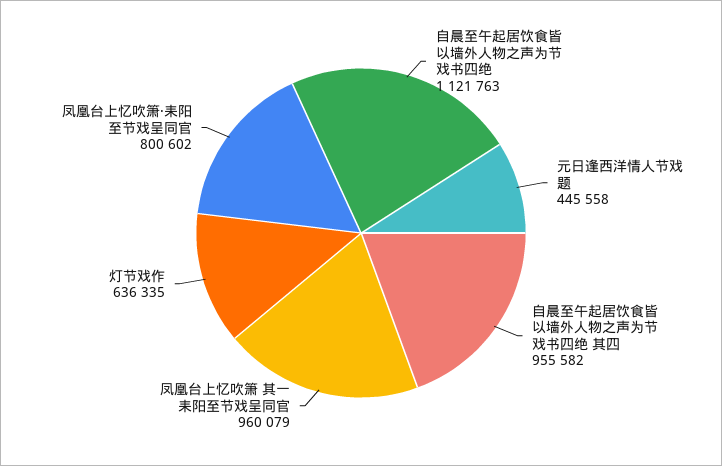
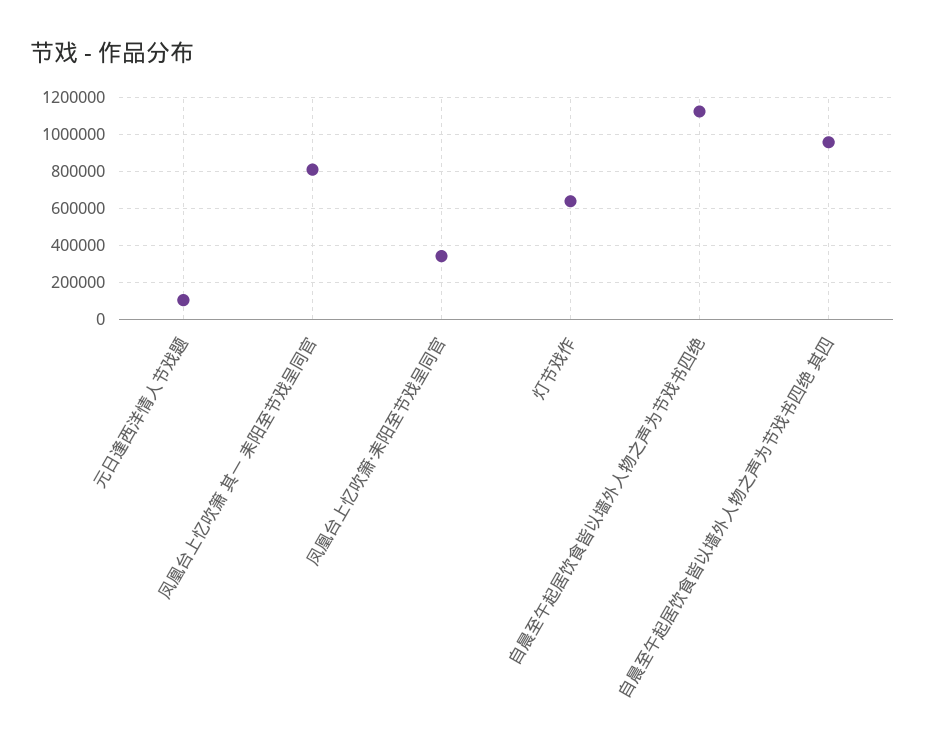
  {
    "自晨至午起居饮食皆以墙外人物之声为节戏书四绝": 1121763,
-   "元日逢西洋情人节戏题": 445558,
+   "元日逢西洋情人节戏题": 100000,
    "自晨至午起居饮食皆以墙外人物之声为节戏书四绝 其四": 955582,
-   "凤凰台上忆吹箫 其一 耒阳至节戏呈同官": 960079,
+   "凤凰台上忆吹箫 其一 耒阳至节戏呈同官": 800000,
    "灯节戏作": 636335,
-   "凤凰台上忆吹箫·耒阳至节戏呈同官": 800602
+   "凤凰台上忆吹箫·耒阳至节戏呈同官": 350000
  }

